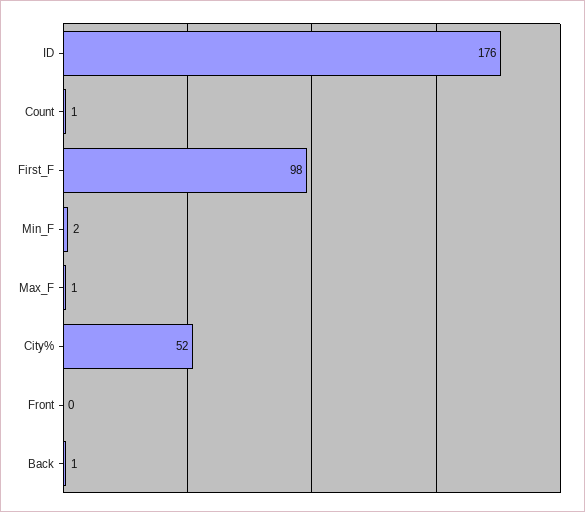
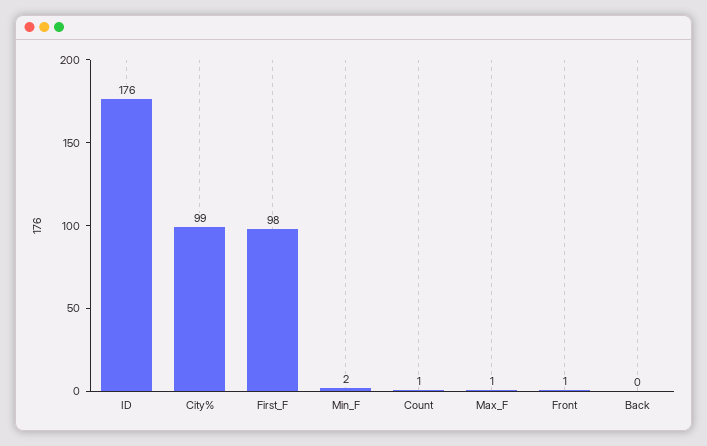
  {
    "ID": 176,
    "Count": 1,
    "First_F": 98,
    "Min_F": 2,
    "Max_F": 1,
-   "City%": 52,
+   "City%": 99,
-   "Front": 0,
+   "Front": 1,
-   "Back": 1
+   "Back": 0
  }

